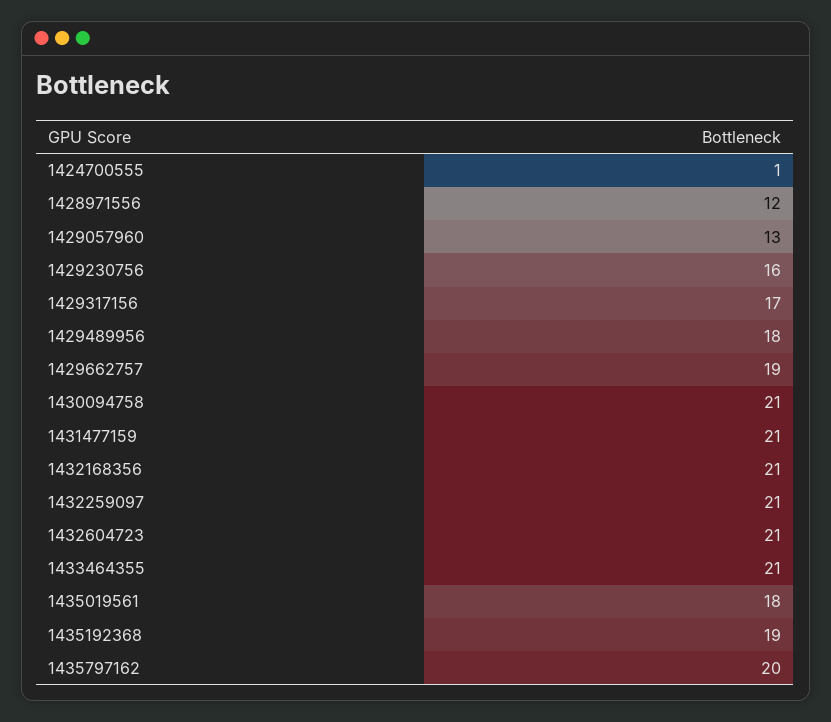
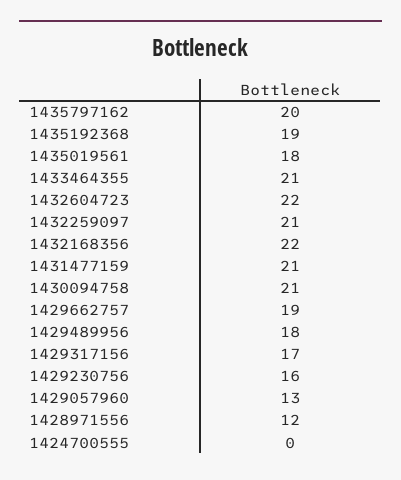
  {
-   "1424700555": 1,
+   "1424700555": 0,
    "1428971556": 12,
    "1429057960": 13,
    "1429230756": 16,
    "1429317156": 17,
    "1429489956": 18,
    "1429662757": 19,
    "1430094758": 21,
    "1431477159": 21,
-   "1432168356": 21,
+   "1432168356": 22,
    "1432259097": 21,
-   "1432604723": 21,
+   "1432604723": 22,
    "1433464355": 21,
    "1435019561": 18,
    "1435192368": 19,
    "1435797162": 20
  }

